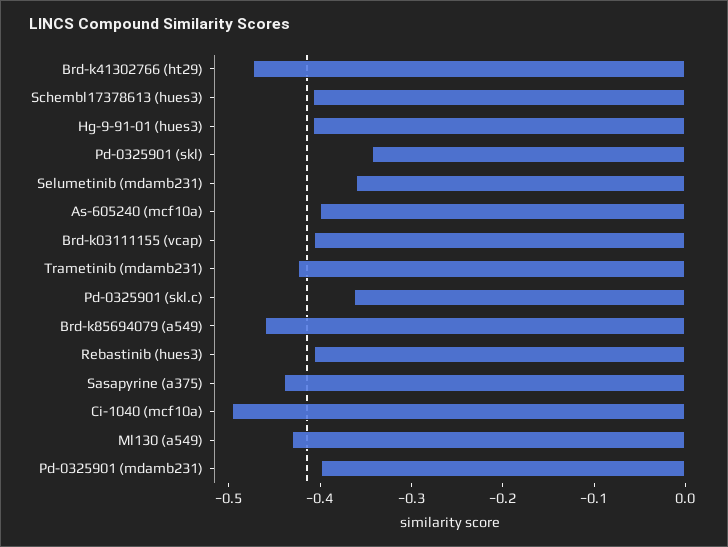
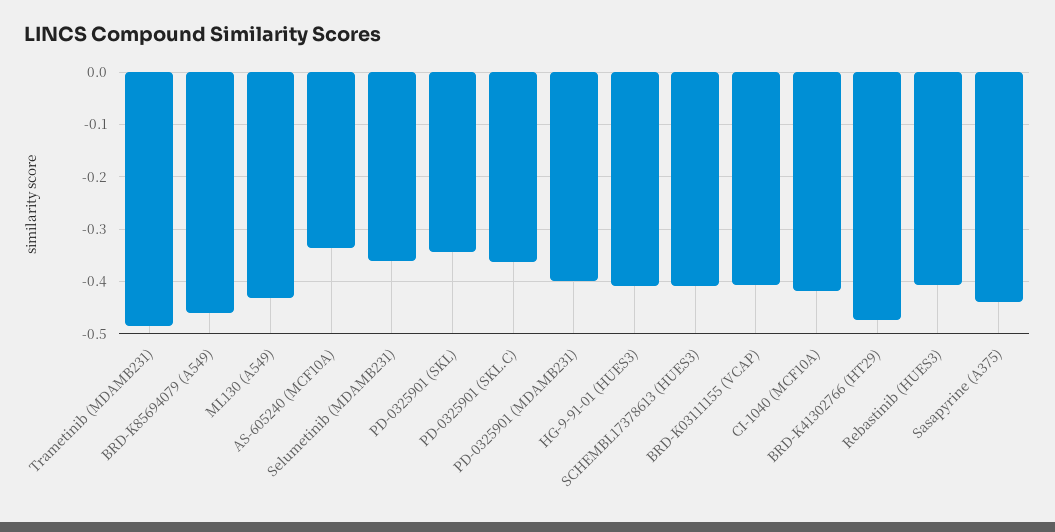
  {
    "Brd-k41302766 (ht29)": -0.48,
    "Schembl17378613 (hues3)": -0.4,
    "Hg-9-91-01 (hues3)": -0.4,
    "Pd-0325901 (skl)": -0.34,
    "Selumetinib (mdamb231)": -0.36,
-   "As-605240 (mcf10a)": -0.4,
+   "As-605240 (mcf10a)": -0.34,
    "Brd-k03111155 (vcap)": -0.4,
-   "Trametinib (mdamb231)": -0.42,
+   "Trametinib (mdamb231)": -0.48,
    "Pd-0325901 (skl.c)": -0.36,
    "Brd-k85694079 (a549)": -0.46,
    "Rebastinib (hues3)": -0.4,
    "Sasapyrine (a375)": -0.44,
-   "Ci-1040 (mcf10a)": -0.5,
+   "Ci-1040 (mcf10a)": -0.42,
    "Ml130 (a549)": -0.44,
    "Pd-0325901 (mdamb231)": -0.4
  }

